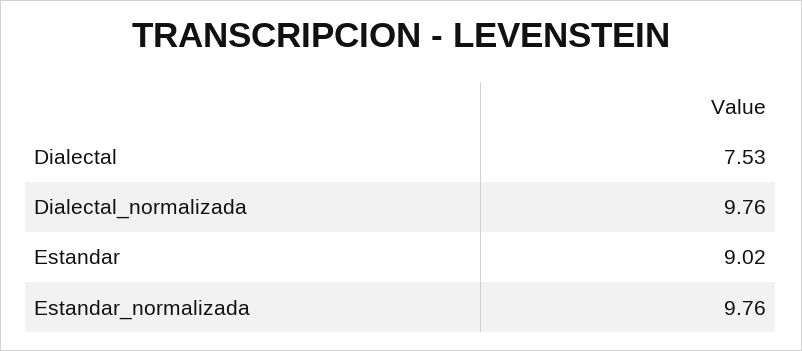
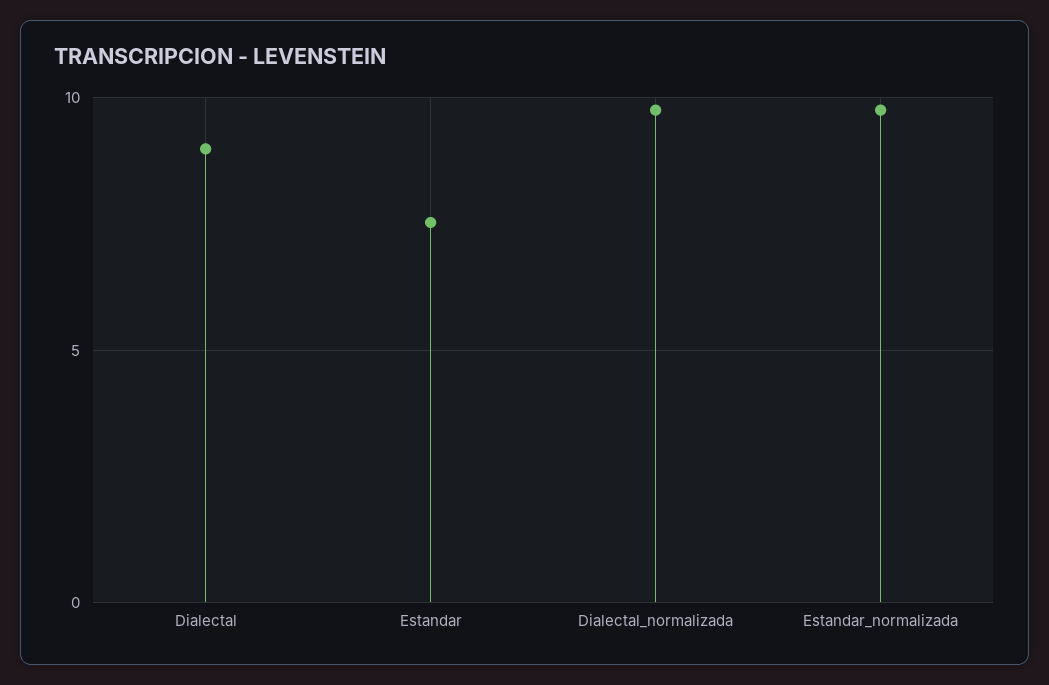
  {
-   "Dialectal": 7.53,
+   "Dialectal": 9,
    "Dialectal_normalizada": 9.76,
-   "Estandar": 9.02,
+   "Estandar": 7.5,
    "Estandar_normalizada": 9.76
  }

